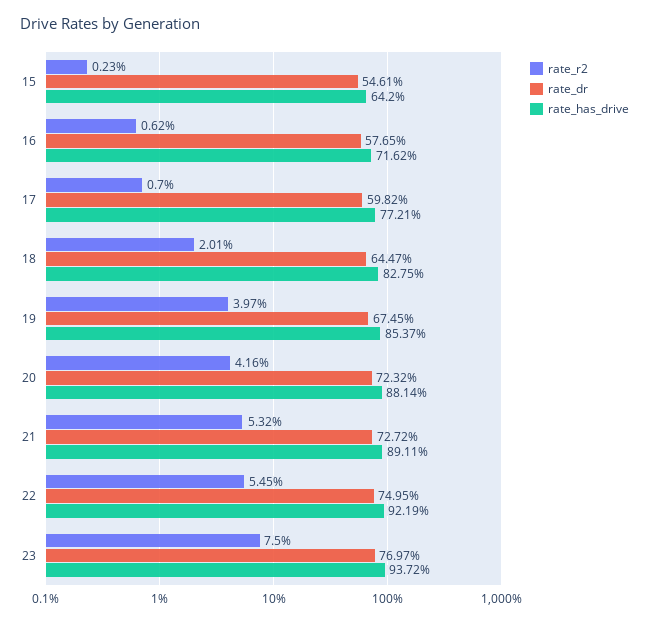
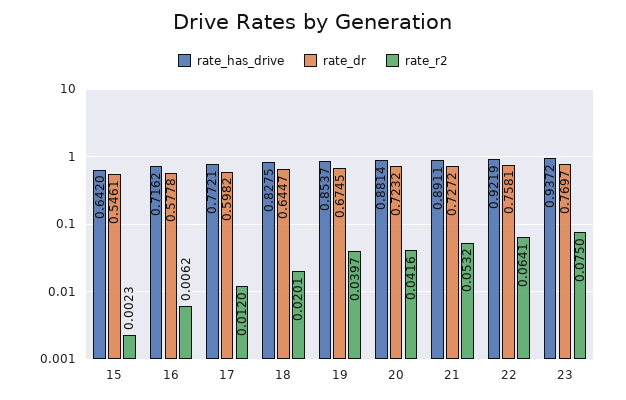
  {
    "rate_r2": {
      "15": 0.0023,
      "16": 0.0062,
-     "17": 0.007,
+     "17": 0.012,
      "18": 0.0201,
      "19": 0.0397,
      "20": 0.0416,
      "21": 0.0532,
-     "22": 0.0545,
+     "22": 0.0641,
      "23": 0.075
    },
    "rate_dr": {
      "15": 0.5461,
-     "16": 0.5765,
+     "16": 0.5778,
      "17": 0.5982,
      "18": 0.6447,
      "19": 0.6745,
      "20": 0.7232,
      "21": 0.7272,
-     "22": 0.7495,
+     "22": 0.7581,
      "23": 0.7697
    },
    "rate_has_drive": {
      "15": 0.642,
      "16": 0.7162,
      "17": 0.7721,
      "18": 0.8275,
      "19": 0.8537,
      "20": 0.8814,
      "21": 0.8911,
      "22": 0.9219,
      "23": 0.9372
    }
  }

